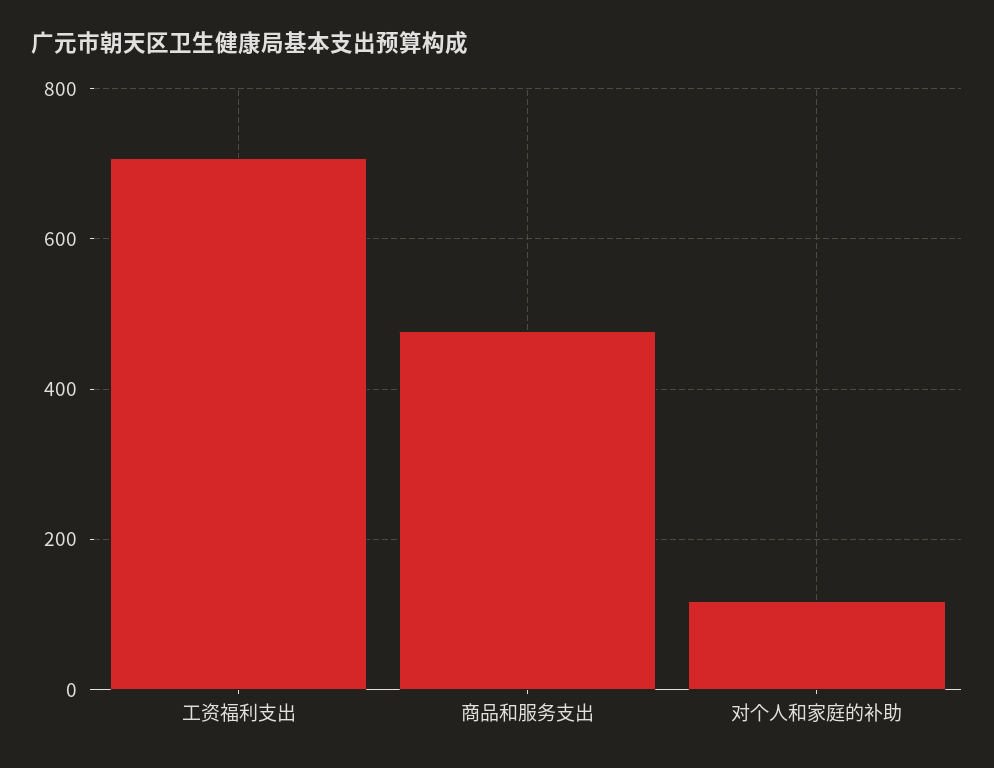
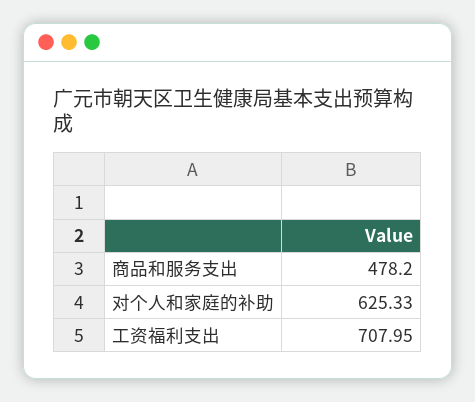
  {
    "工资福利支出": 707.95,
    "商品和服务支出": 478.2,
-   "对个人和家庭的补助": 120
+   "对个人和家庭的补助": 625.33
  }

